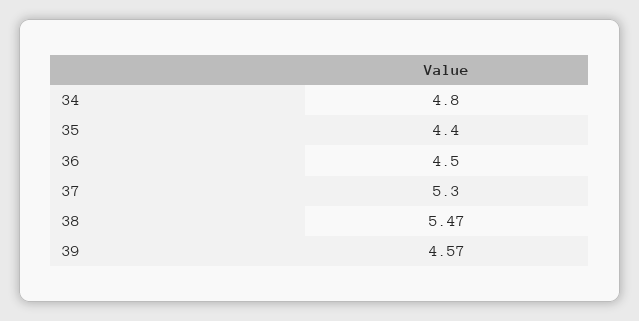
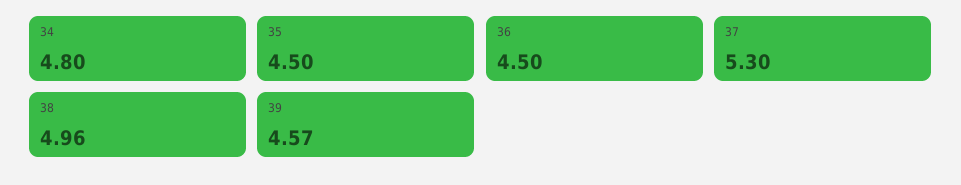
  {
    "34": 4.8,
-   "35": 4.4,
+   "35": 4.5,
    "36": 4.5,
    "37": 5.3,
-   "38": 5.47,
+   "38": 4.96,
    "39": 4.57
  }

